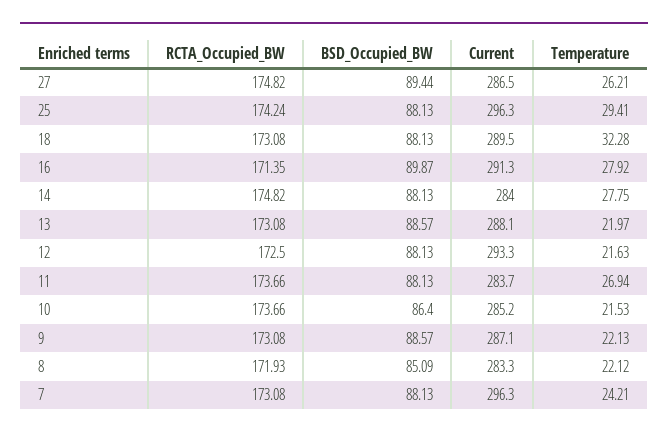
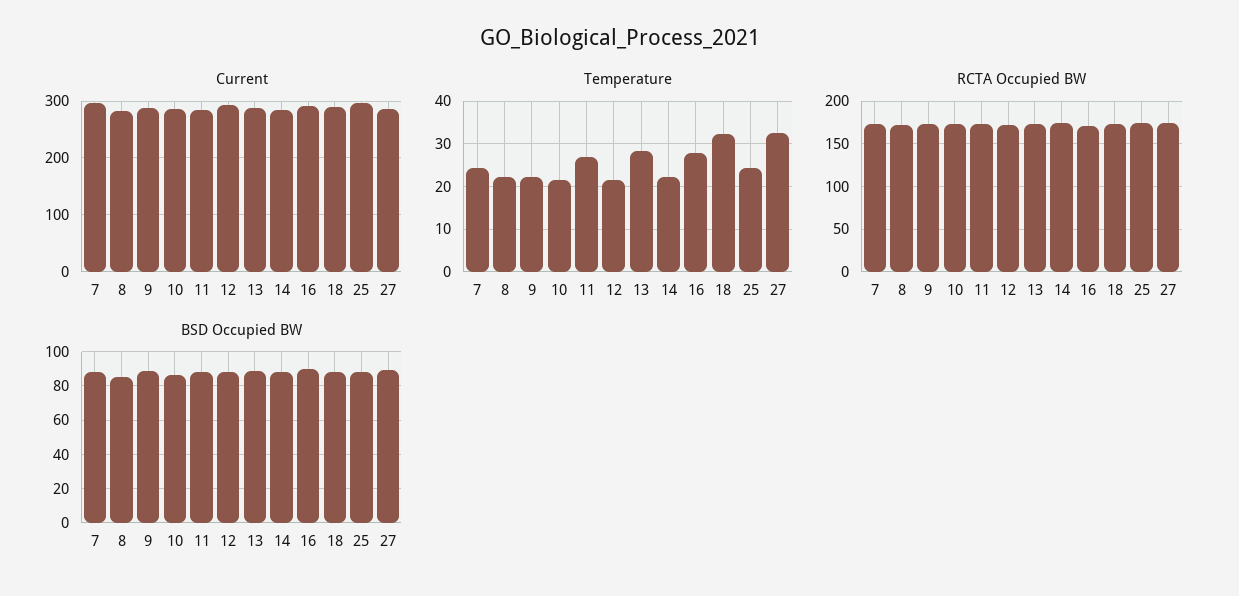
  {
    "RCTA_Occupied_BW": {
      "27": 174.82,
      "25": 174.24,
      "18": 173.08,
      "16": 171.35,
      "14": 174.82,
      "13": 173.08,
      "12": 172.5,
      "11": 173.66,
      "10": 173.66,
      "9": 173.08,
      "8": 171.93,
      "7": 173.08
    },
    "BSD_Occupied_BW": {
      "27": 89.44,
      "25": 88.13,
      "18": 88.13,
      "16": 89.87,
      "14": 88.13,
      "13": 88.57,
      "12": 88.13,
      "11": 88.13,
      "10": 86.4,
      "9": 88.57,
      "8": 85.09,
      "7": 88.13
    },
    "Current": {
      "27": 286.5,
      "25": 296.3,
      "18": 289.5,
      "16": 291.3,
      "14": 284,
      "13": 288.1,
      "12": 293.3,
      "11": 283.7,
      "10": 285.2,
      "9": 287.1,
      "8": 283.3,
      "7": 296.3
    },
    "Temperature": {
-     "27": 26.21,
+     "27": 32,
-     "25": 29.41,
+     "25": 24,
      "18": 32.28,
      "16": 27.92,
-     "14": 27.75,
+     "14": 22,
-     "13": 21.97,
+     "13": 28,
      "12": 21.63,
      "11": 26.94,
      "10": 21.53,
      "9": 22.13,
      "8": 22.12,
      "7": 24.21
    }
  }

